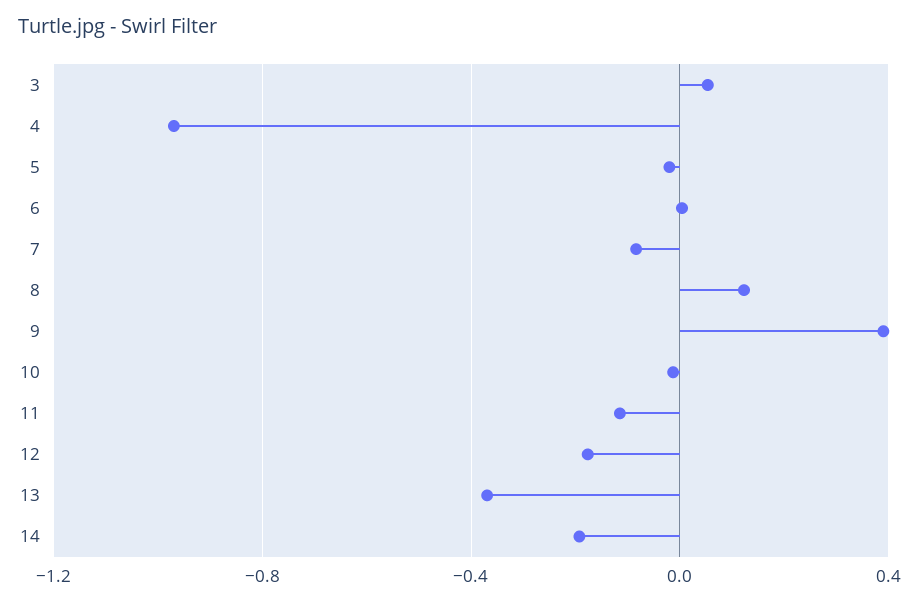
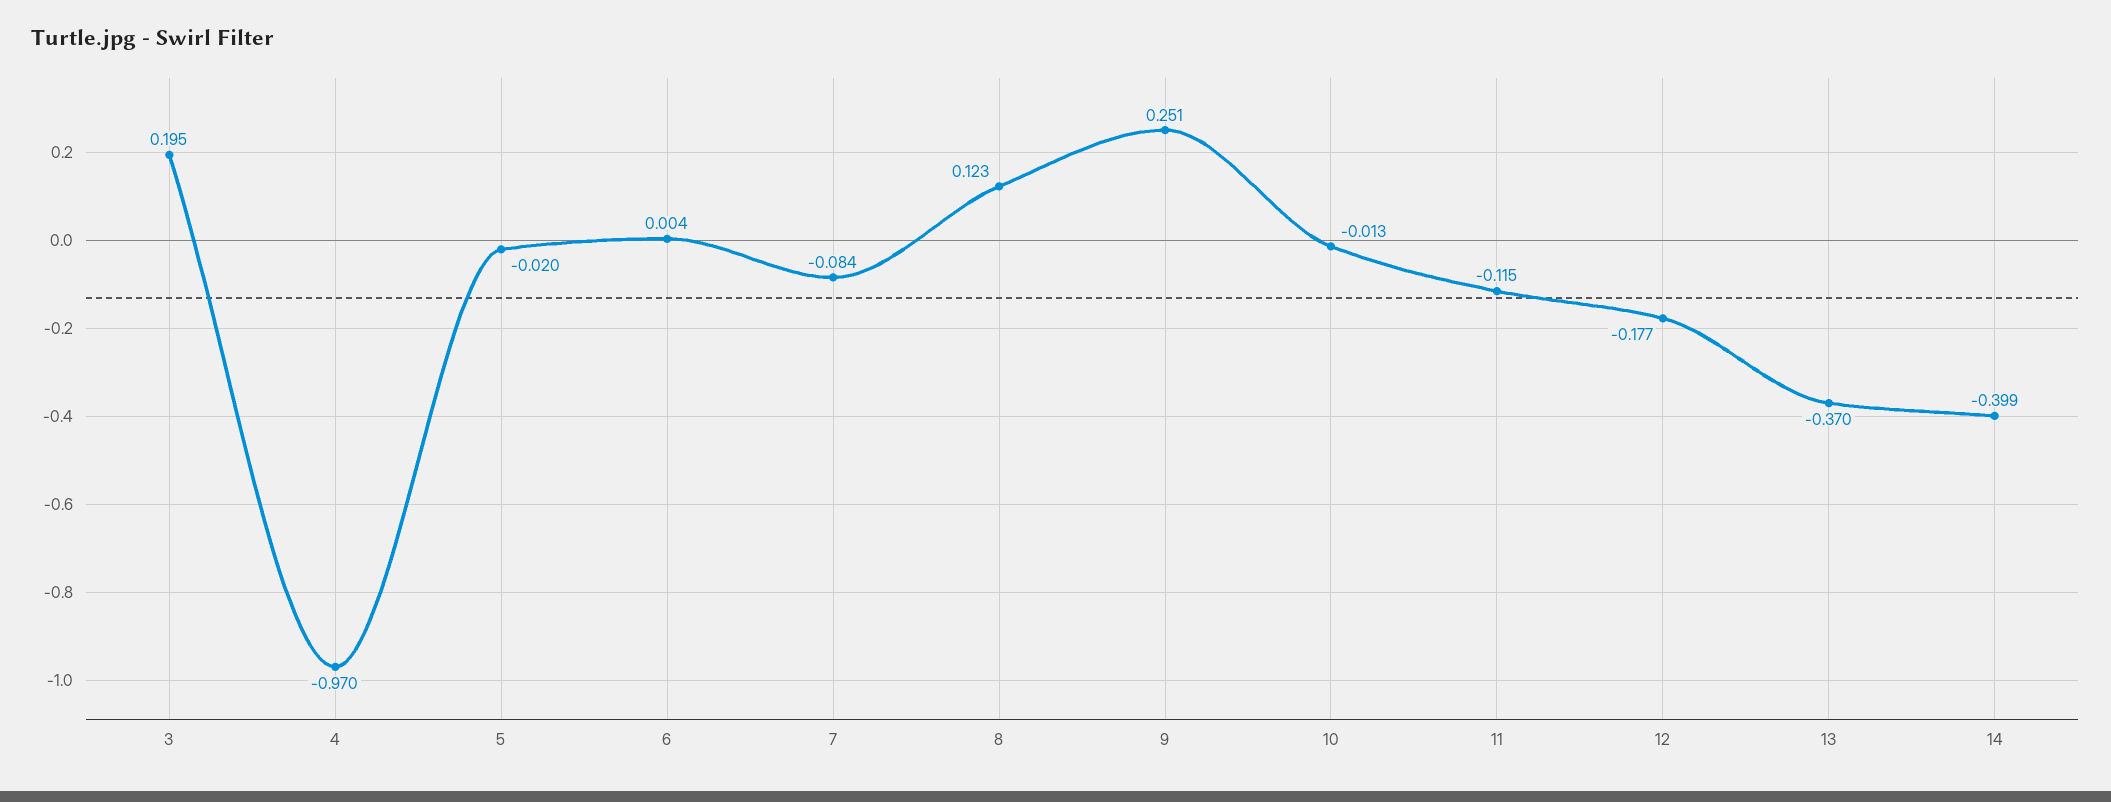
  {
-   "3": 0.05,
+   "3": 0.195,
    "4": -0.97,
    "5": -0.02,
    "6": 0.004,
    "7": -0.084,
    "8": 0.123,
-   "9": 0.4,
+   "9": 0.251,
    "10": -0.013,
    "11": -0.115,
    "12": -0.177,
    "13": -0.37,
-   "14": -0.2
+   "14": -0.399
  }

